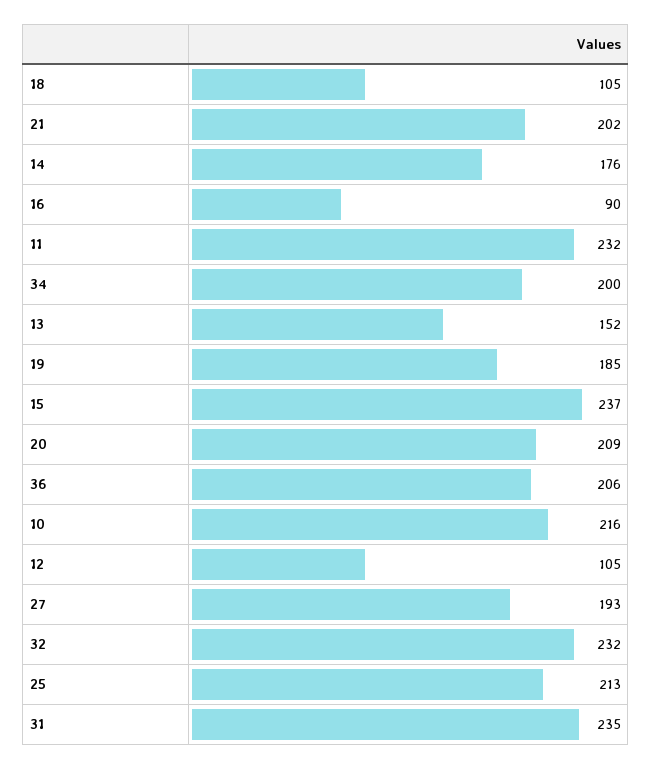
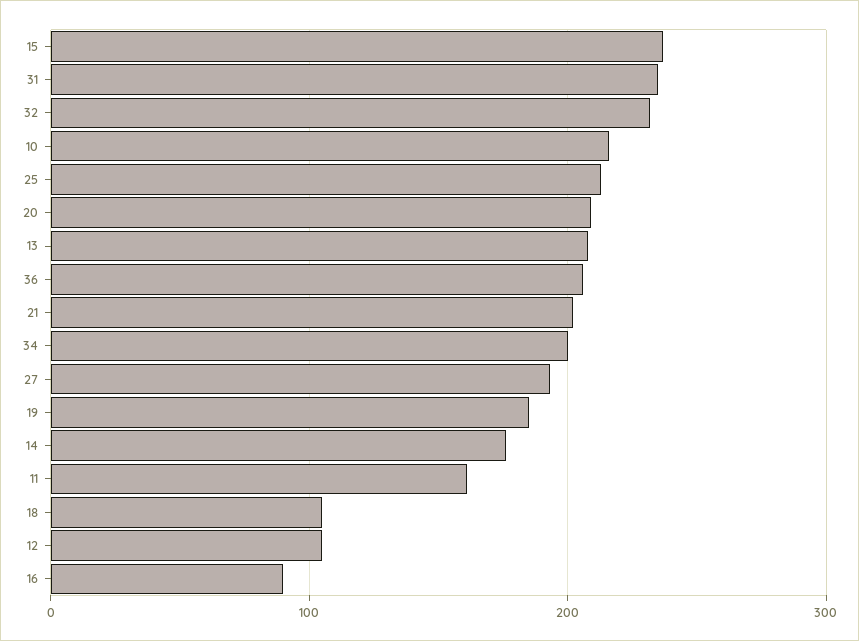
  {
    "18": 105,
    "21": 202,
    "14": 176,
    "16": 90,
-   "11": 232,
+   "11": 160,
    "34": 200,
-   "13": 152,
+   "13": 210,
    "19": 185,
    "15": 237,
    "20": 209,
    "36": 206,
    "10": 216,
    "12": 105,
    "27": 193,
    "32": 232,
    "25": 213,
    "31": 235
  }

